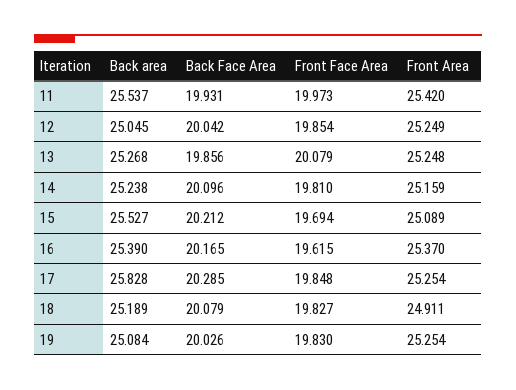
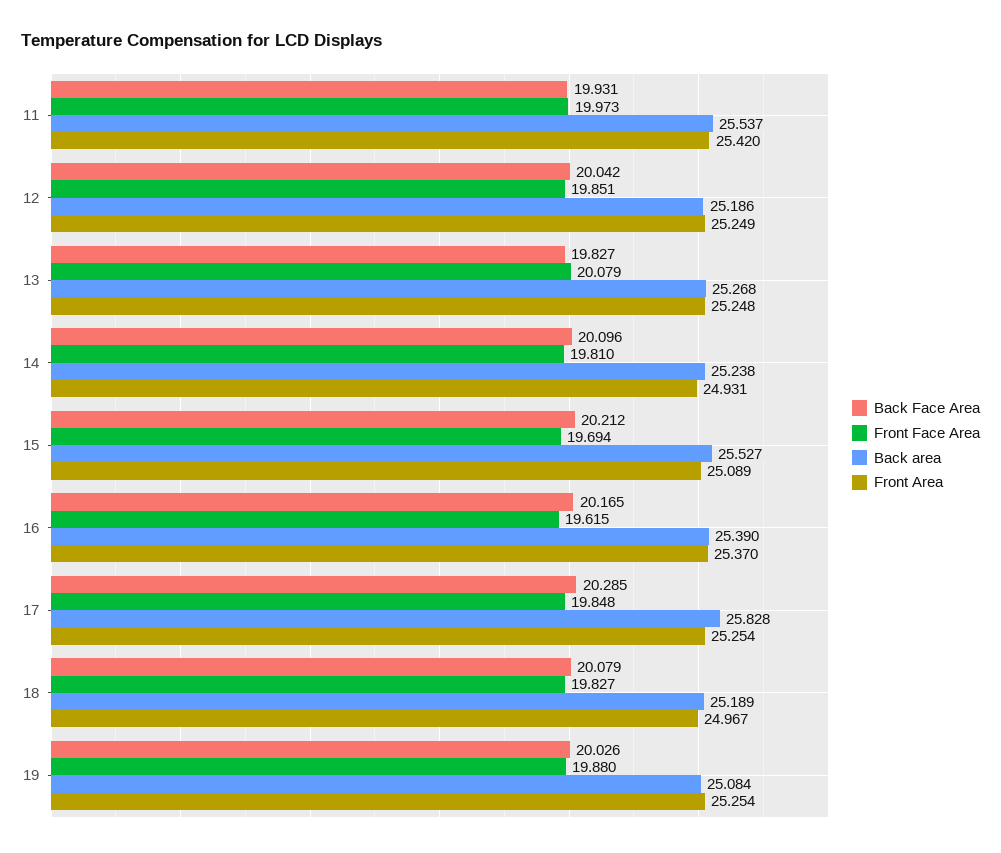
  {
    "Back area": {
      "11": 25.537,
-     "12": 25.045,
+     "12": 25.186,
      "13": 25.268,
      "14": 25.238,
      "15": 25.527,
      "16": 25.39,
      "17": 25.828,
      "18": 25.189,
      "19": 25.084
    },
    "Back Face Area": {
      "11": 19.931,
      "12": 20.042,
-     "13": 19.856,
+     "13": 19.827,
      "14": 20.096,
      "15": 20.212,
      "16": 20.165,
      "17": 20.285,
      "18": 20.079,
      "19": 20.026
    },
    "Front Face Area": {
      "11": 19.973,
-     "12": 19.854,
+     "12": 19.851,
      "13": 20.079,
      "14": 19.81,
      "15": 19.694,
      "16": 19.615,
      "17": 19.848,
      "18": 19.827,
-     "19": 19.83
+     "19": 19.88
    },
    "Front Area": {
      "11": 25.42,
      "12": 25.249,
      "13": 25.248,
-     "14": 25.159,
+     "14": 24.931,
      "15": 25.089,
      "16": 25.37,
      "17": 25.254,
-     "18": 24.911,
+     "18": 24.967,
      "19": 25.254
    }
  }

